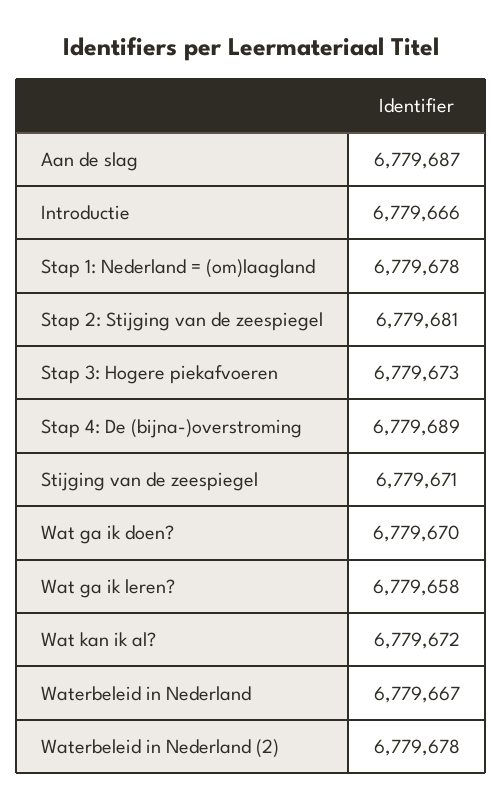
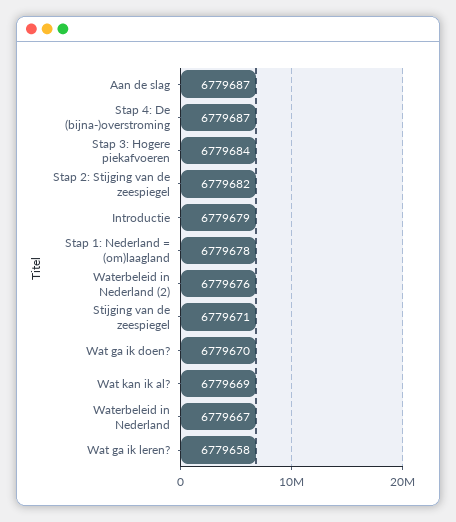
  {
    "Aan de slag": 6779687,
-   "Introductie": 6779666,
+   "Introductie": 6779679,
    "Stap 1: Nederland = (om)laagland": 6779678,
-   "Stap 2: Stijging van de zeespiegel": 6779681,
+   "Stap 2: Stijging van de zeespiegel": 6779682,
-   "Stap 3: Hogere piekafvoeren": 6779673,
+   "Stap 3: Hogere piekafvoeren": 6779684,
-   "Stap 4: De (bijna-)overstroming": 6779689,
+   "Stap 4: De (bijna-)overstroming": 6779687,
    "Stijging van de zeespiegel": 6779671,
    "Wat ga ik doen?": 6779670,
    "Wat ga ik leren?": 6779658,
-   "Wat kan ik al?": 6779672,
+   "Wat kan ik al?": 6779669,
    "Waterbeleid in Nederland": 6779667,
-   "Waterbeleid in Nederland (2)": 6779678
+   "Waterbeleid in Nederland (2)": 6779676
  }

